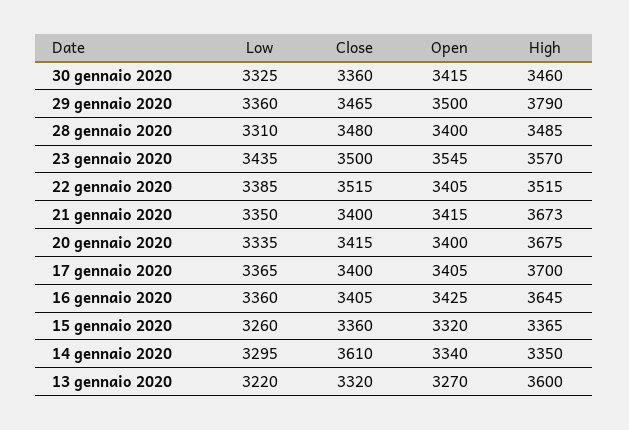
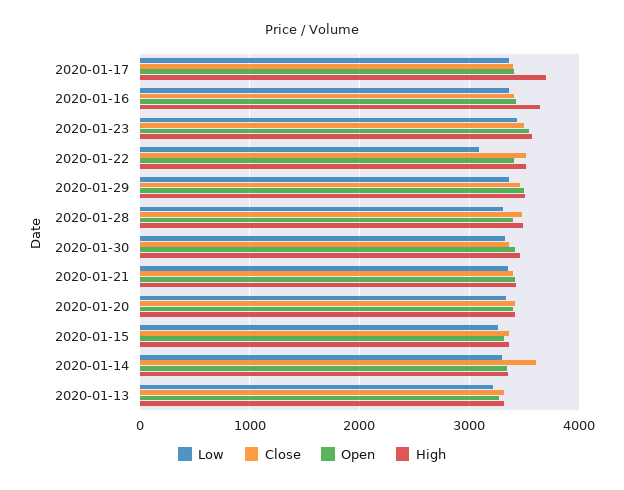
  {
    "Low": {
      "30 gennaio 2020": 3325,
      "29 gennaio 2020": 3360,
      "28 gennaio 2020": 3310,
      "23 gennaio 2020": 3435,
-     "22 gennaio 2020": 3385,
+     "22 gennaio 2020": 3100,
      "21 gennaio 2020": 3350,
      "20 gennaio 2020": 3335,
      "17 gennaio 2020": 3365,
      "16 gennaio 2020": 3360,
      "15 gennaio 2020": 3260,
      "14 gennaio 2020": 3295,
      "13 gennaio 2020": 3220
    },
    "Close": {
      "30 gennaio 2020": 3360,
      "29 gennaio 2020": 3465,
      "28 gennaio 2020": 3480,
      "23 gennaio 2020": 3500,
      "22 gennaio 2020": 3515,
      "21 gennaio 2020": 3400,
      "20 gennaio 2020": 3415,
      "17 gennaio 2020": 3400,
      "16 gennaio 2020": 3405,
      "15 gennaio 2020": 3360,
      "14 gennaio 2020": 3610,
      "13 gennaio 2020": 3320
    },
    "Open": {
      "30 gennaio 2020": 3415,
      "29 gennaio 2020": 3500,
      "28 gennaio 2020": 3400,
      "23 gennaio 2020": 3545,
      "22 gennaio 2020": 3405,
      "21 gennaio 2020": 3415,
      "20 gennaio 2020": 3400,
      "17 gennaio 2020": 3405,
      "16 gennaio 2020": 3425,
      "15 gennaio 2020": 3320,
      "14 gennaio 2020": 3340,
      "13 gennaio 2020": 3270
    },
    "High": {
      "30 gennaio 2020": 3460,
-     "29 gennaio 2020": 3790,
+     "29 gennaio 2020": 3500,
      "28 gennaio 2020": 3485,
      "23 gennaio 2020": 3570,
      "22 gennaio 2020": 3515,
-     "21 gennaio 2020": 3673,
+     "21 gennaio 2020": 3400,
-     "20 gennaio 2020": 3675,
+     "20 gennaio 2020": 3400,
      "17 gennaio 2020": 3700,
      "16 gennaio 2020": 3645,
      "15 gennaio 2020": 3365,
      "14 gennaio 2020": 3350,
-     "13 gennaio 2020": 3600
+     "13 gennaio 2020": 3300
    }
  }

